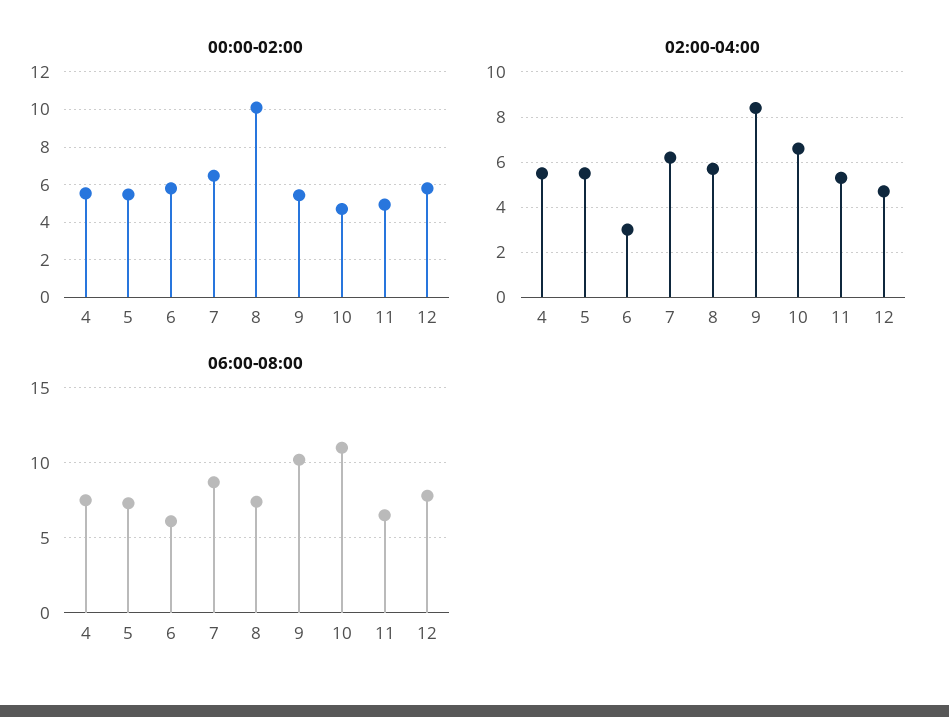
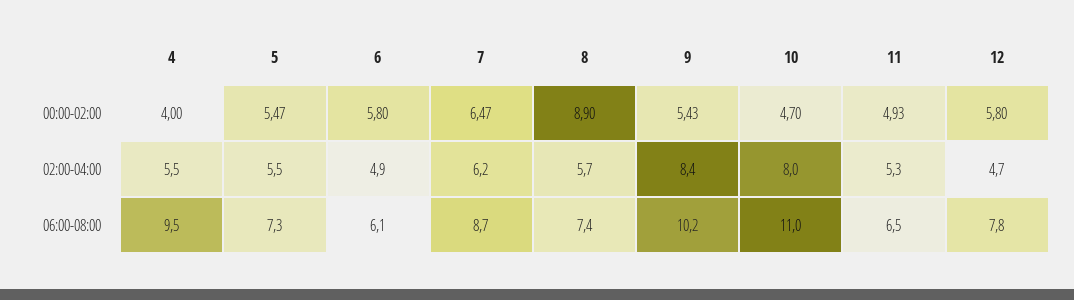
  {
    "00:00-02:00": {
-     "4": 5.5,
+     "4": 4,
      "5": 5.47,
      "6": 5.8,
      "7": 6.47,
-     "8": 10,
+     "8": 8.9,
      "9": 5.43,
      "10": 4.7,
      "11": 4.93,
      "12": 5.8
    },
    "02:00-04:00": {
      "4": 5.5,
      "5": 5.5,
-     "6": 3,
+     "6": 4.9,
      "7": 6.2,
      "8": 5.7,
      "9": 8.4,
-     "10": 6.5,
+     "10": 8,
      "11": 5.3,
      "12": 4.7
    },
    "06:00-08:00": {
-     "4": 7.5,
+     "4": 9.5,
      "5": 7.3,
      "6": 6.1,
      "7": 8.7,
      "8": 7.4,
      "9": 10.2,
      "10": 11,
      "11": 6.5,
      "12": 7.8
    }
  }

